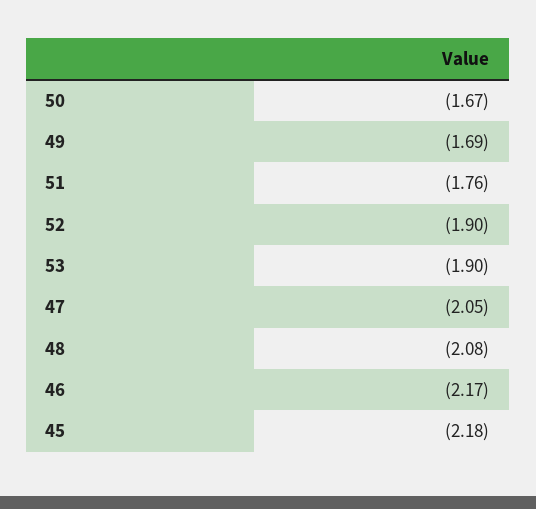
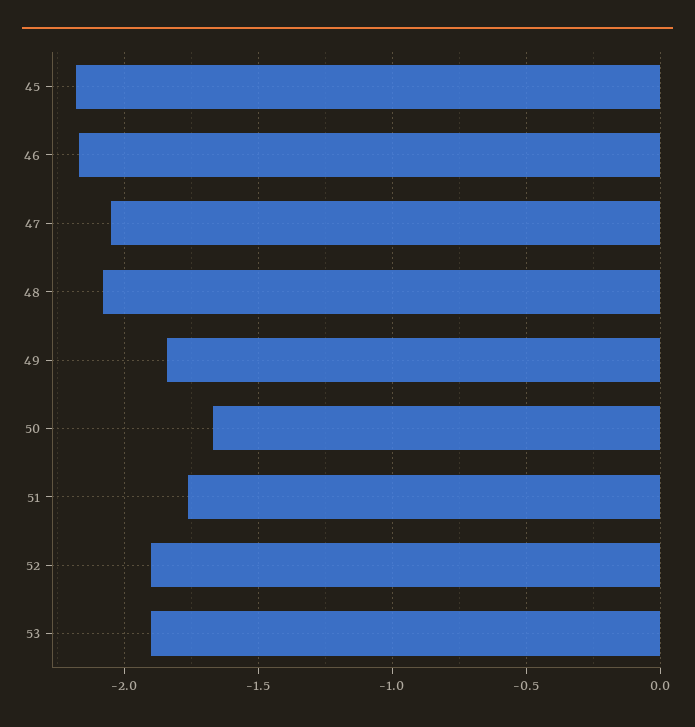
  {
    "50": -1.67,
-   "49": -1.69,
+   "49": -1.85,
    "51": -1.76,
    "52": -1.9,
    "53": -1.9,
    "47": -2.05,
    "48": -2.08,
    "46": -2.17,
    "45": -2.18
  }

